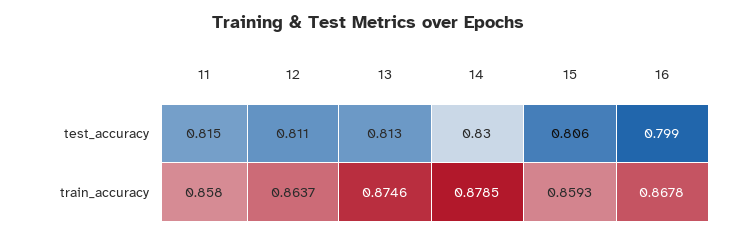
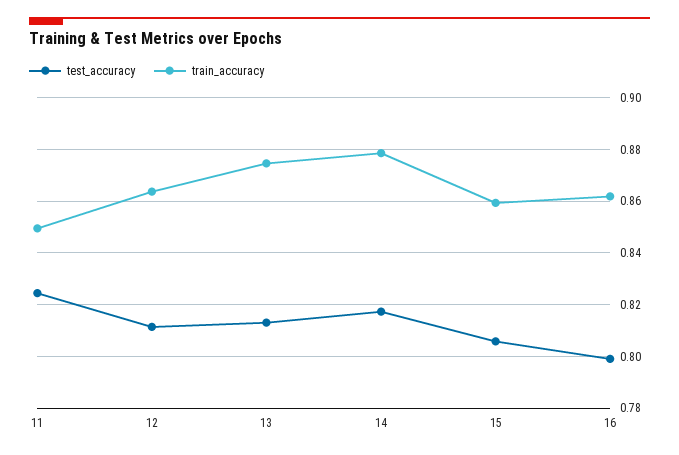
  {
    "test_accuracy": {
-     "11": 0.815,
+     "11": 0.825,
      "12": 0.811,
      "13": 0.813,
-     "14": 0.83,
+     "14": 0.8175,
      "15": 0.806,
      "16": 0.799
    },
    "train_accuracy": {
-     "11": 0.858,
+     "11": 0.85,
      "12": 0.8637,
      "13": 0.8746,
      "14": 0.8785,
      "15": 0.8593,
-     "16": 0.8678
+     "16": 0.8625
    }
  }

